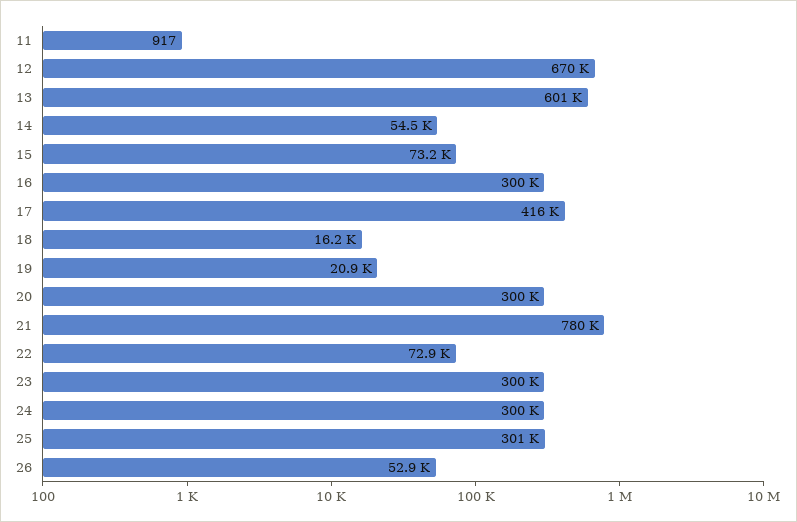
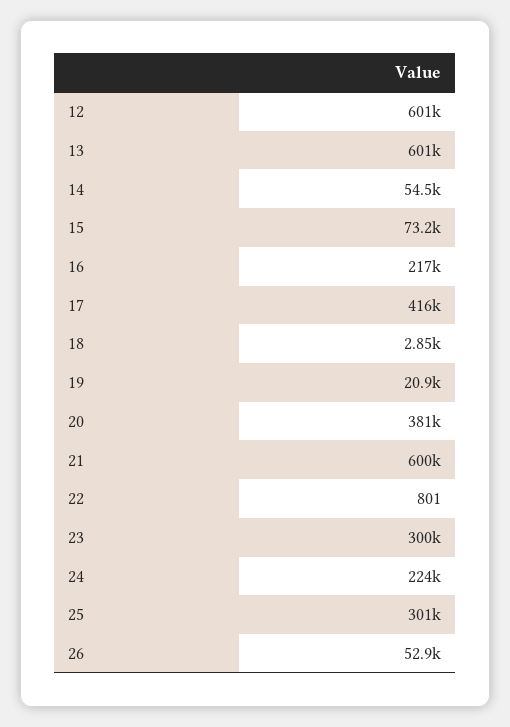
  {
-   "11": 917,
-   "12": 670000,
+   "12": 601000,
    "13": 601000,
    "14": 54500,
    "15": 73200,
-   "16": 300000,
+   "16": 217000,
    "17": 416000,
-   "18": 16200,
+   "18": 2850,
    "19": 20900,
-   "20": 300000,
+   "20": 381000,
-   "21": 780000,
+   "21": 600000,
-   "22": 72900,
+   "22": 801,
    "23": 300000,
-   "24": 300000,
+   "24": 224000,
    "25": 301000,
    "26": 52900
  }

